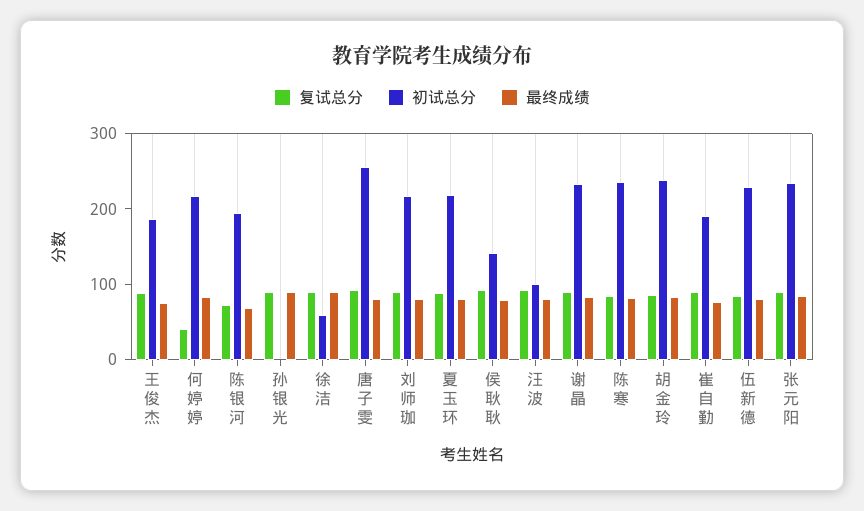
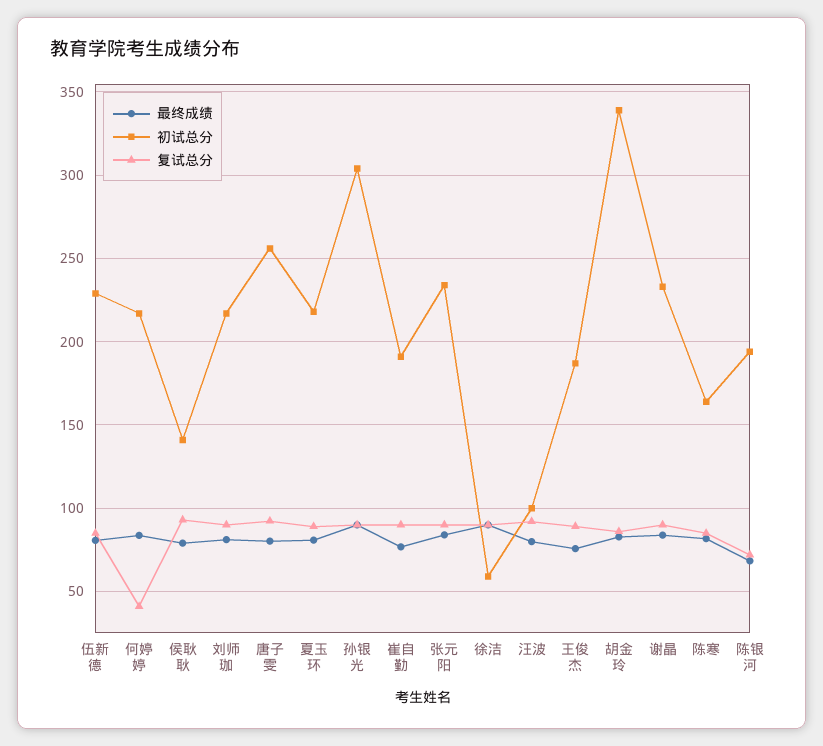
  {
    "复试总分": {
      "王俊杰": 90,
      "何婷婷": 40,
      "陈银河": 70,
      "孙银光": 90,
      "徐洁": 90,
      "唐子雯": 90,
      "刘师珈": 90,
      "夏玉环": 90,
      "侯耿耿": 95,
      "汪波": 90,
      "谢晶": 90,
      "陈寒": 85,
      "胡金玲": 85,
      "崔自勤": 90,
      "伍新德": 85,
      "张元阳": 90
    },
    "初试总分": {
      "王俊杰": 185,
      "何婷婷": 215,
      "陈银河": 195,
-     "孙银光": 0,
+     "孙银光": 305,
      "徐洁": 60,
      "唐子雯": 255,
      "刘师珈": 215,
      "夏玉环": 220,
      "侯耿耿": 140,
      "汪波": 100,
      "谢晶": 235,
-     "陈寒": 240,
+     "陈寒": 165,
-     "胡金玲": 240,
+     "胡金玲": 340,
      "崔自勤": 190,
      "伍新德": 230,
      "张元阳": 235
    },
    "最终成绩": {
      "王俊杰": 75,
      "何婷婷": 85,
      "陈银河": 70,
      "孙银光": 90,
      "徐洁": 90,
      "唐子雯": 80,
      "刘师珈": 80,
      "夏玉环": 80,
      "侯耿耿": 80,
      "汪波": 80,
      "谢晶": 85,
      "陈寒": 80,
      "胡金玲": 85,
      "崔自勤": 75,
      "伍新德": 80,
      "张元阳": 85
    }
  }

